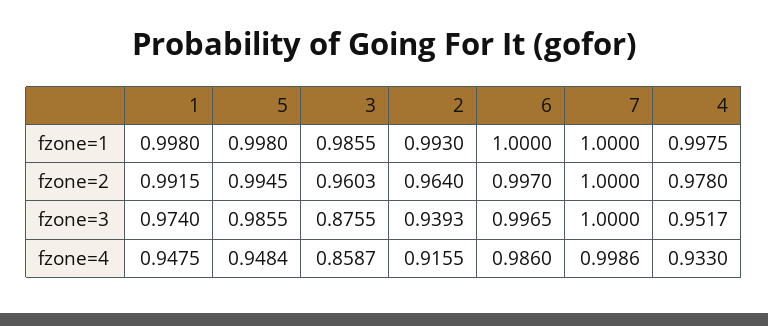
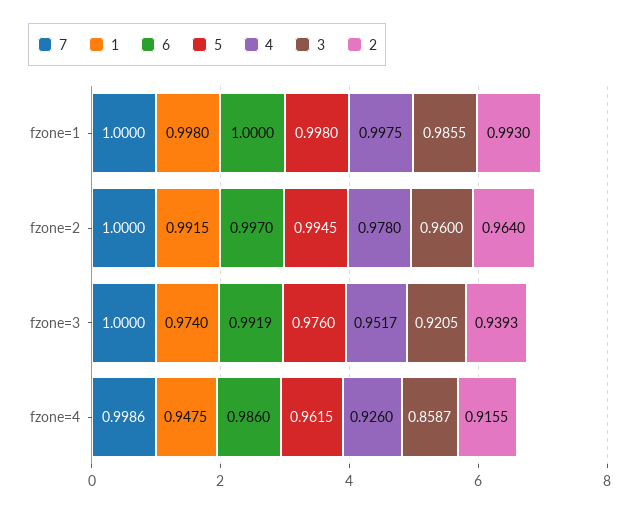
  {
    "1": {
      "fzone=1": 0.998,
      "fzone=2": 0.9915,
      "fzone=3": 0.974,
      "fzone=4": 0.9475
    },
    "5": {
      "fzone=1": 0.998,
      "fzone=2": 0.9945,
-     "fzone=3": 0.9855,
+     "fzone=3": 0.976,
-     "fzone=4": 0.9484
+     "fzone=4": 0.9615
    },
    "3": {
      "fzone=1": 0.9855,
-     "fzone=2": 0.9603,
+     "fzone=2": 0.96,
-     "fzone=3": 0.8755,
+     "fzone=3": 0.9205,
      "fzone=4": 0.8587
    },
    "2": {
      "fzone=1": 0.993,
      "fzone=2": 0.964,
      "fzone=3": 0.9393,
      "fzone=4": 0.9155
    },
    "6": {
      "fzone=1": 1,
      "fzone=2": 0.997,
-     "fzone=3": 0.9965,
+     "fzone=3": 0.9919,
      "fzone=4": 0.986
    },
    "7": {
      "fzone=1": 1,
      "fzone=2": 1,
      "fzone=3": 1,
      "fzone=4": 0.9986
    },
    "4": {
      "fzone=1": 0.9975,
      "fzone=2": 0.978,
      "fzone=3": 0.9517,
-     "fzone=4": 0.933
+     "fzone=4": 0.926
    }
  }

